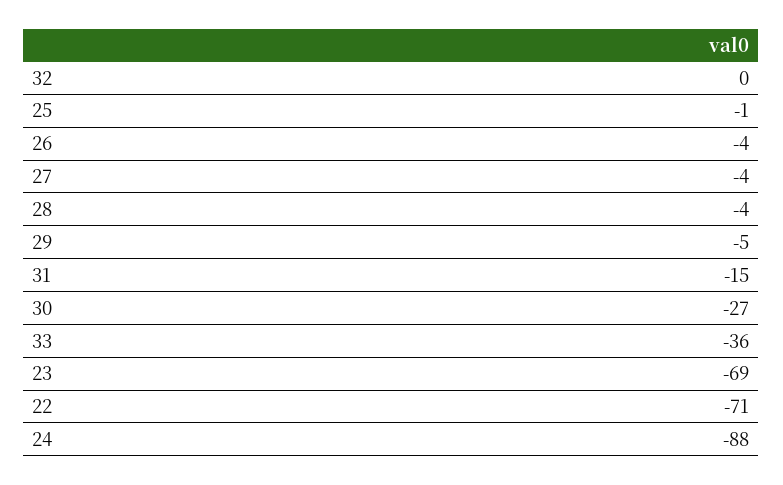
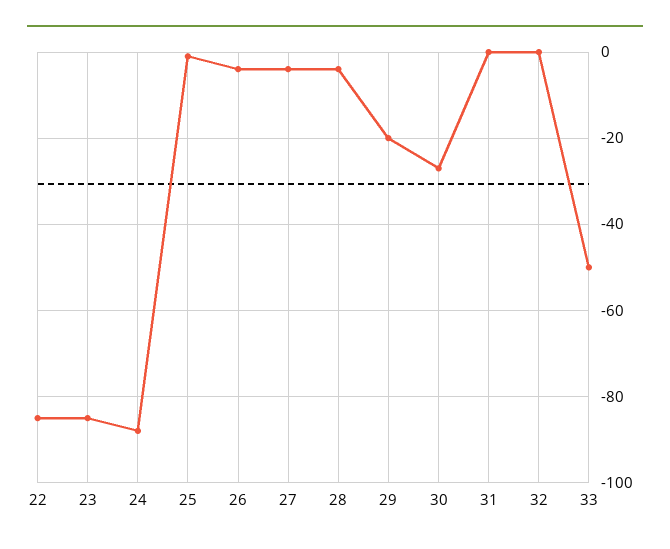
  {
    "32": 0,
    "25": -1,
    "26": -4,
    "27": -4,
    "28": -4,
-   "29": -5,
+   "29": -20,
-   "31": -15,
+   "31": 0,
    "30": -27,
-   "33": -36,
+   "33": -50,
-   "23": -69,
+   "23": -85,
-   "22": -71,
+   "22": -85,
    "24": -88
  }

